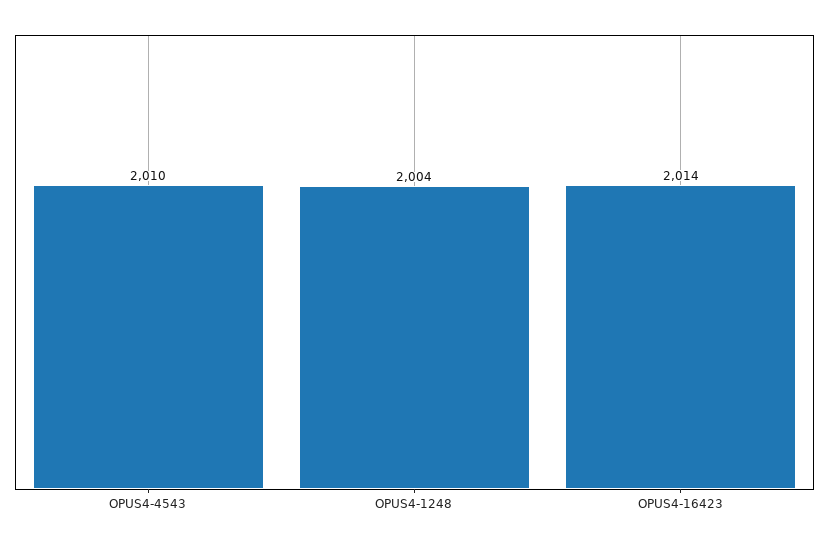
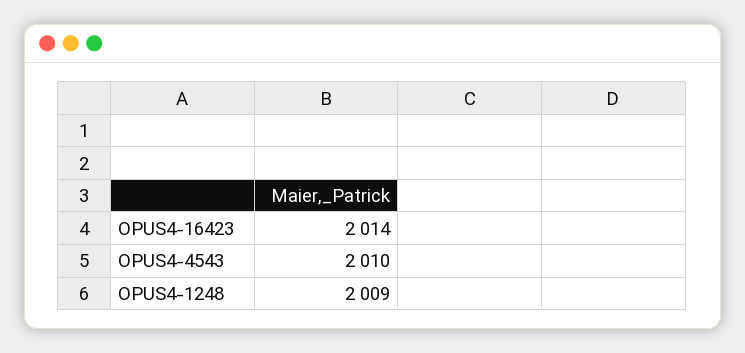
  {
    "OPUS4-4543": 2010,
-   "OPUS4-1248": 2004,
+   "OPUS4-1248": 2009,
    "OPUS4-16423": 2014
  }

